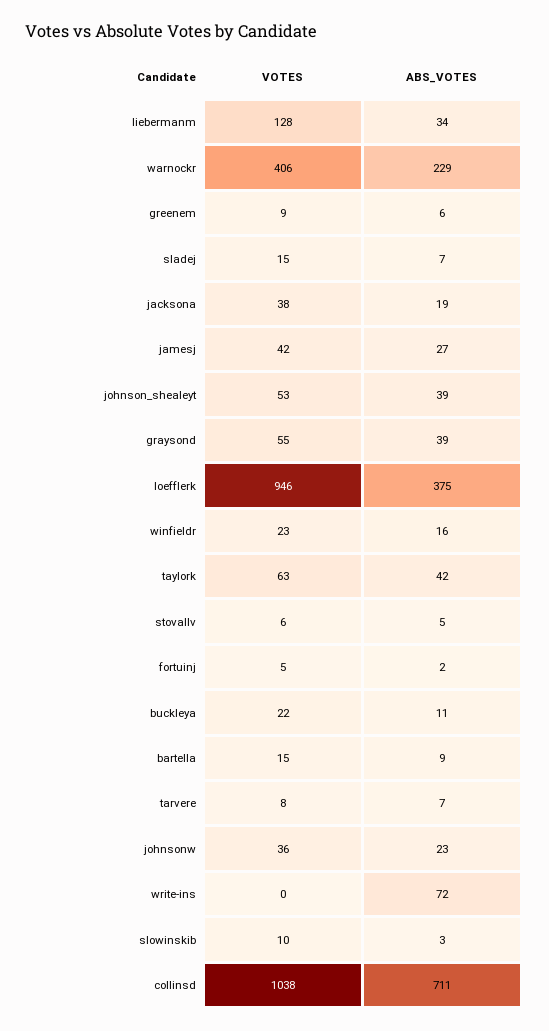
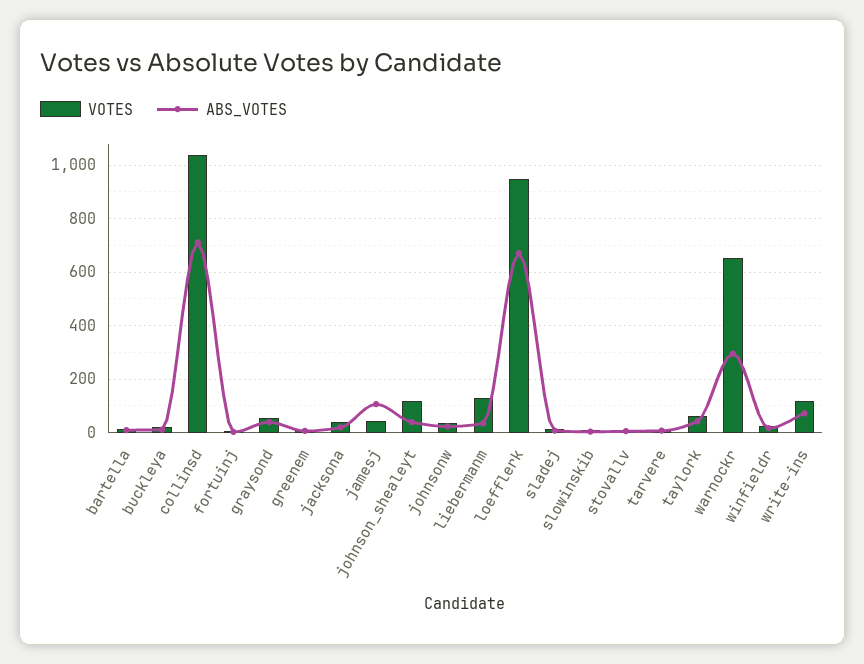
  {
    "VOTES": {
      "liebermanm": 128,
-     "warnockr": 406,
+     "warnockr": 650,
      "greenem": 9,
      "sladej": 15,
      "jacksona": 38,
      "jamesj": 42,
-     "johnson_shealeyt": 53,
+     "johnson_shealeyt": 125,
      "graysond": 55,
      "loefflerk": 946,
      "winfieldr": 23,
      "taylork": 63,
      "stovallv": 6,
      "fortuinj": 5,
      "buckleya": 22,
      "bartella": 15,
      "tarvere": 8,
      "johnsonw": 36,
-     "write-ins": 0,
+     "write-ins": 125,
      "slowinskib": 10,
      "collinsd": 1038
    },
    "ABS_VOTES": {
      "liebermanm": 34,
-     "warnockr": 229,
+     "warnockr": 300,
      "greenem": 6,
      "sladej": 7,
      "jacksona": 19,
-     "jamesj": 27,
+     "jamesj": 100,
      "johnson_shealeyt": 39,
      "graysond": 39,
-     "loefflerk": 375,
+     "loefflerk": 675,
      "winfieldr": 16,
      "taylork": 42,
      "stovallv": 5,
      "fortuinj": 2,
      "buckleya": 11,
      "bartella": 9,
      "tarvere": 7,
      "johnsonw": 23,
      "write-ins": 72,
      "slowinskib": 3,
      "collinsd": 711
    }
  }

